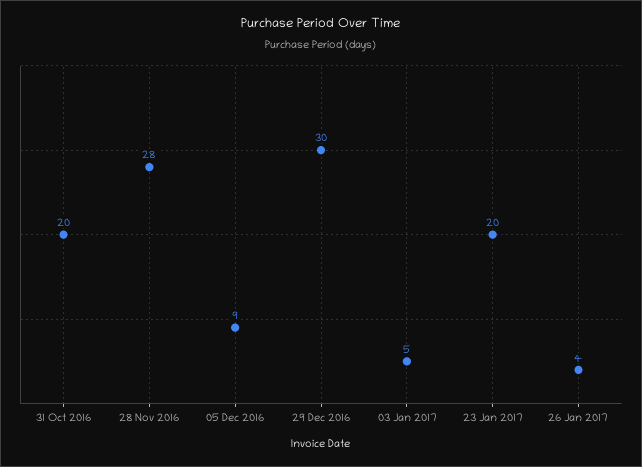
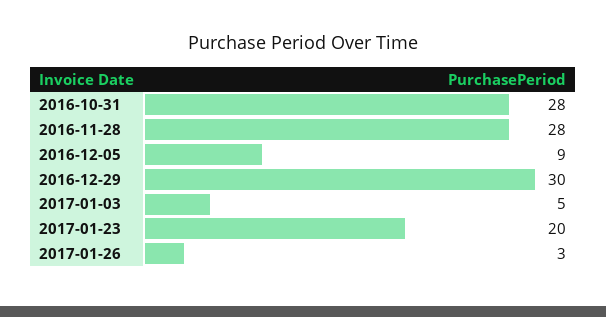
  {
-   "31 Oct 2016": 20,
+   "31 Oct 2016": 28,
    "28 Nov 2016": 28,
    "05 Dec 2016": 9,
    "29 Dec 2016": 30,
    "03 Jan 2017": 5,
    "23 Jan 2017": 20,
-   "26 Jan 2017": 4
+   "26 Jan 2017": 3
  }

